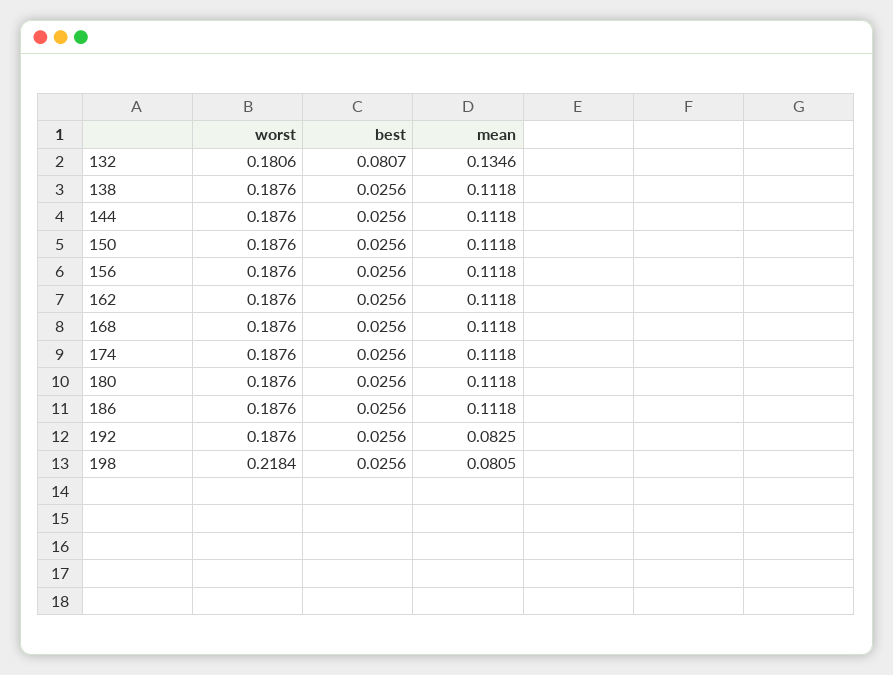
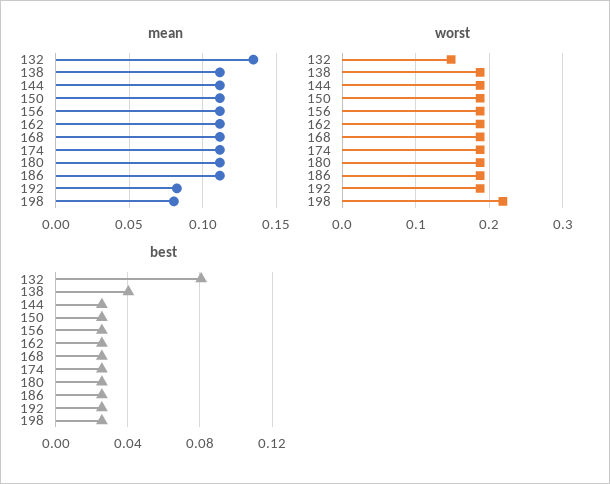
  {
    "worst": {
-     "132": 0.1806,
+     "132": 0.15,
      "138": 0.1876,
      "144": 0.1876,
      "150": 0.1876,
      "156": 0.1876,
      "162": 0.1876,
      "168": 0.1876,
      "174": 0.1876,
      "180": 0.1876,
      "186": 0.1876,
      "192": 0.1876,
      "198": 0.2184
    },
    "best": {
      "132": 0.0807,
-     "138": 0.0256,
+     "138": 0.04,
      "144": 0.0256,
      "150": 0.0256,
      "156": 0.0256,
      "162": 0.0256,
      "168": 0.0256,
      "174": 0.0256,
      "180": 0.0256,
      "186": 0.0256,
      "192": 0.0256,
      "198": 0.0256
    },
    "mean": {
      "132": 0.1346,
      "138": 0.1118,
      "144": 0.1118,
      "150": 0.1118,
      "156": 0.1118,
      "162": 0.1118,
      "168": 0.1118,
      "174": 0.1118,
      "180": 0.1118,
      "186": 0.1118,
      "192": 0.0825,
      "198": 0.0805
    }
  }

